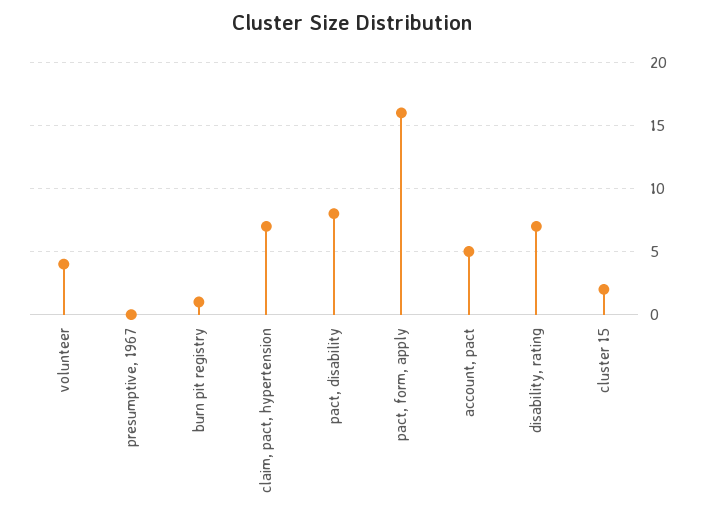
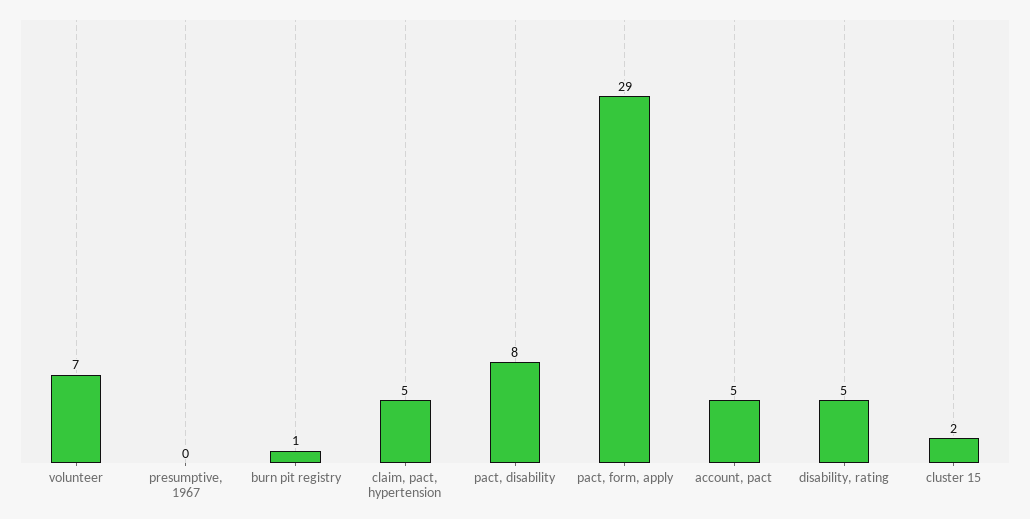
  {
-   "volunteer": 4,
+   "volunteer": 7,
    "presumptive, 1967": 0,
    "burn pit registry": 1,
-   "claim, pact, hypertension": 7,
+   "claim, pact, hypertension": 5,
    "pact, disability": 8,
-   "pact, form, apply": 16,
+   "pact, form, apply": 29,
    "account, pact": 5,
-   "disability, rating": 7,
+   "disability, rating": 5,
    "cluster 15": 2
  }

